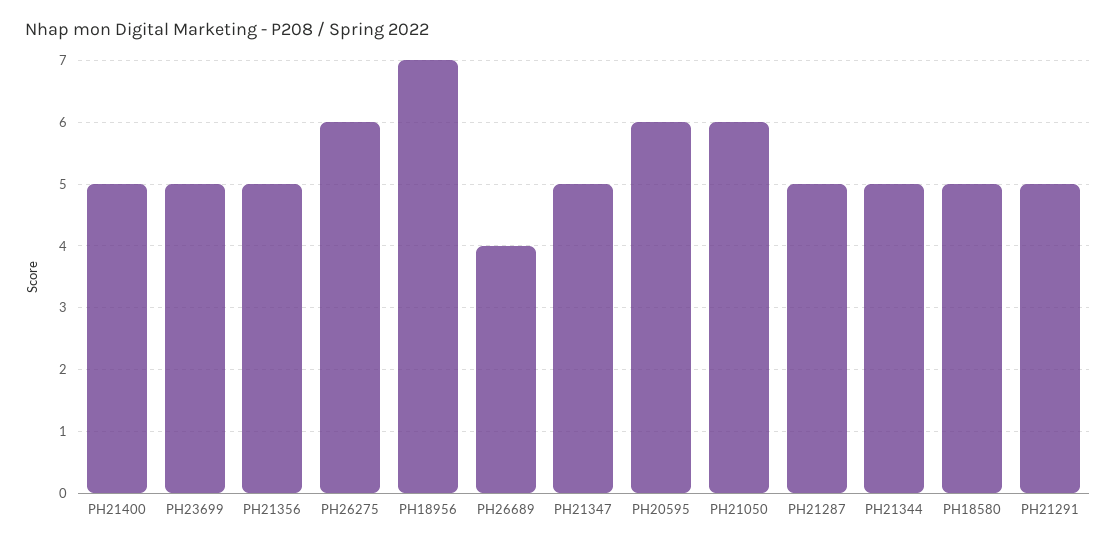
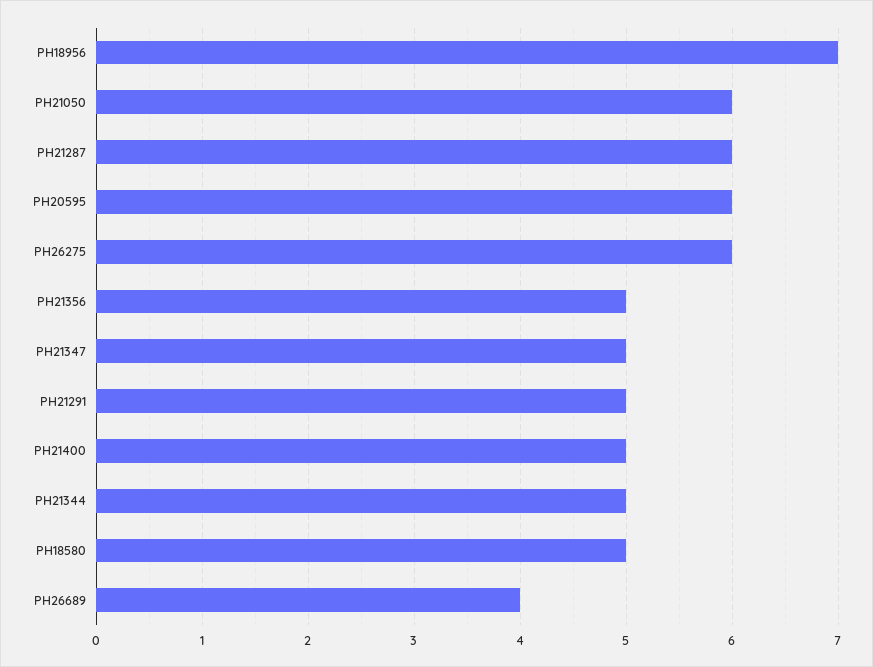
  {
    "PH21400": 5,
-   "PH23699": 5,
    "PH21356": 5,
    "PH26275": 6,
    "PH18956": 7,
    "PH26689": 4,
    "PH21347": 5,
    "PH20595": 6,
    "PH21050": 6,
-   "PH21287": 5,
+   "PH21287": 6,
    "PH21344": 5,
    "PH18580": 5,
    "PH21291": 5
  }

